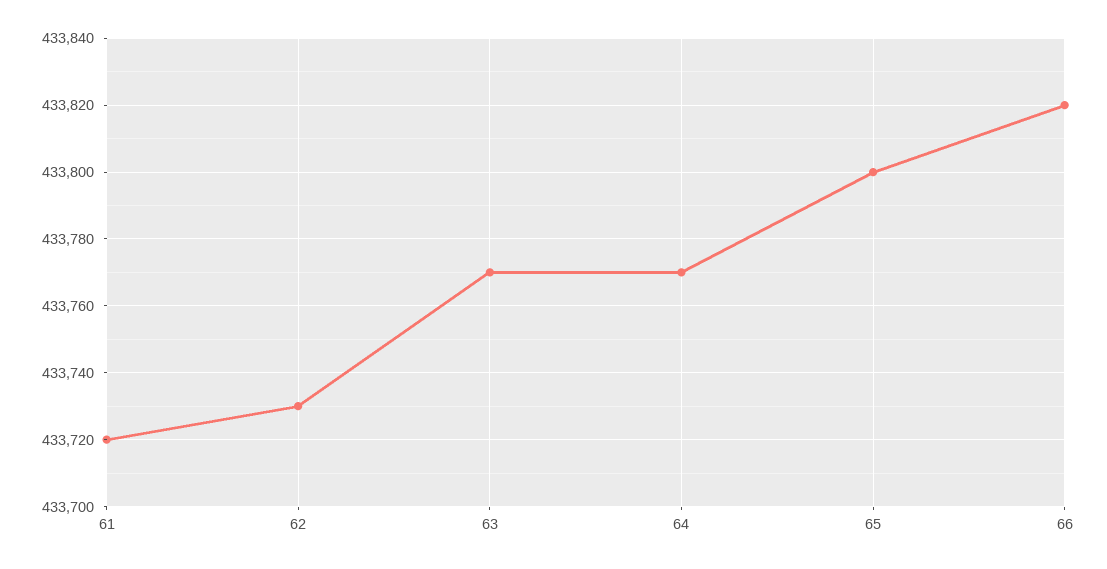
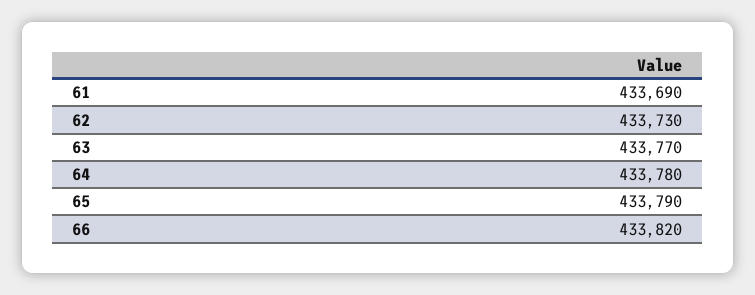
  {
-   "61": 433720,
+   "61": 433690,
    "62": 433730,
    "63": 433770,
-   "64": 433770,
+   "64": 433780,
-   "65": 433800,
+   "65": 433790,
    "66": 433820
  }

